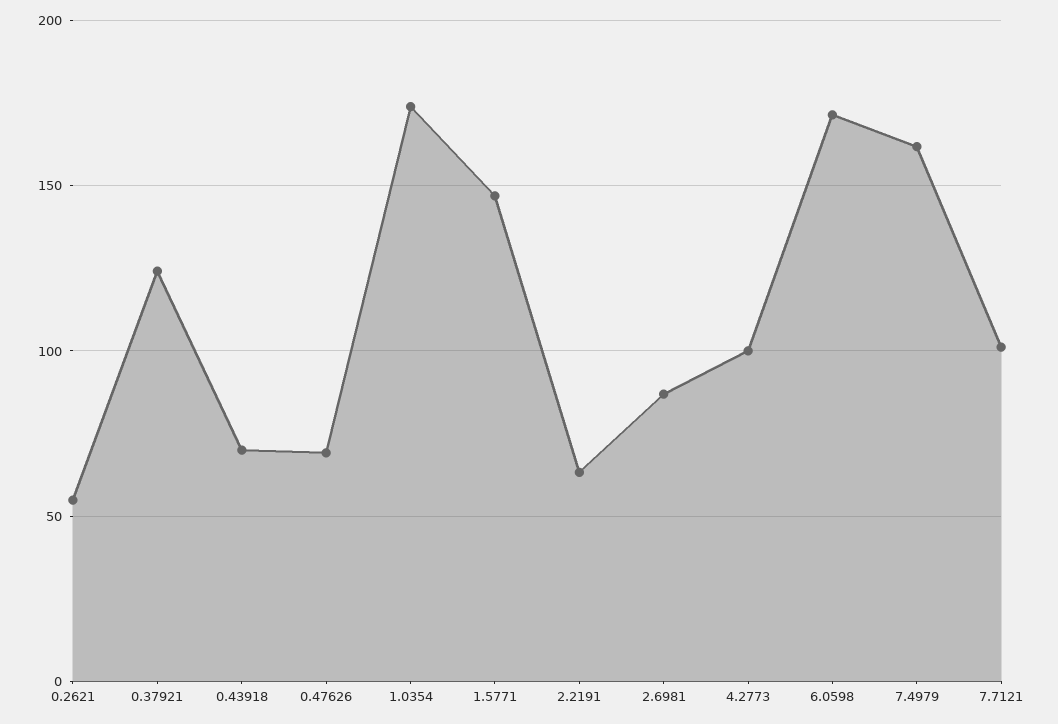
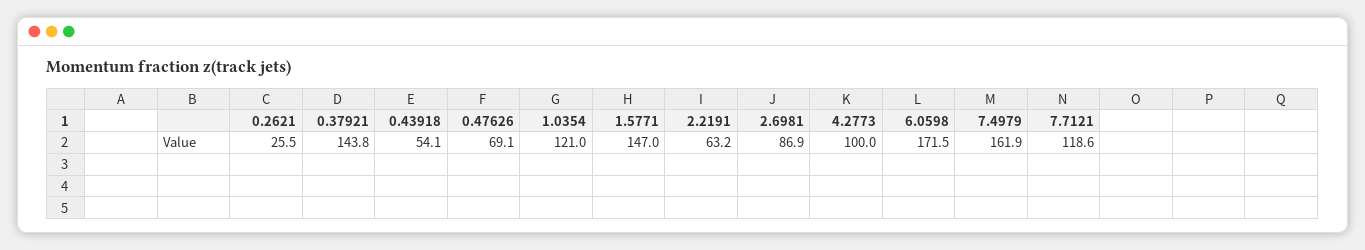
  {
-   "0.2621": 55,
+   "0.2621": 25.5,
-   "0.37921": 125,
+   "0.37921": 143.8,
-   "0.43918": 70,
+   "0.43918": 54.1,
    "0.47626": 69.1,
-   "1.0354": 175,
+   "1.0354": 121,
    "1.5771": 147,
    "2.2191": 63.2,
    "2.6981": 86.9,
    "4.2773": 100,
    "6.0598": 171.5,
    "7.4979": 161.9,
-   "7.7121": 100
+   "7.7121": 118.6
  }

